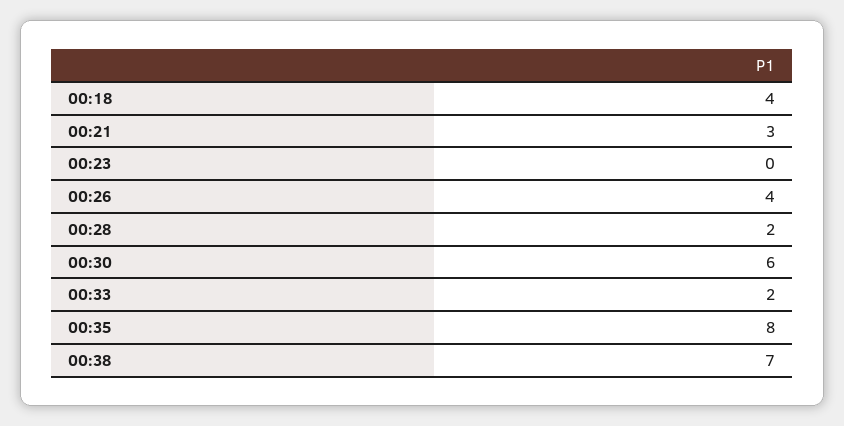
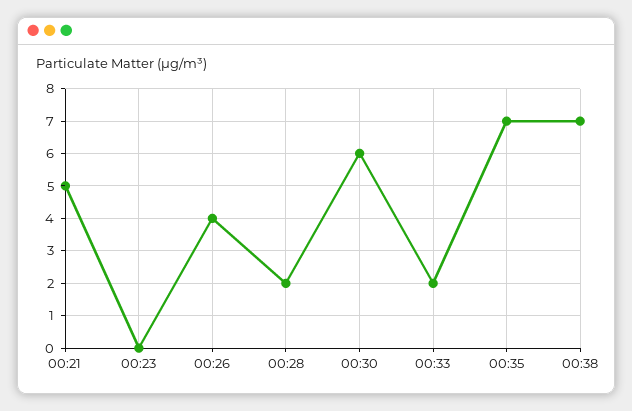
  {
-   "00:18": 4,
-   "00:21": 3,
+   "00:21": 5,
    "00:23": 0,
    "00:26": 4,
    "00:28": 2,
    "00:30": 6,
    "00:33": 2,
-   "00:35": 8,
+   "00:35": 7,
    "00:38": 7
  }

